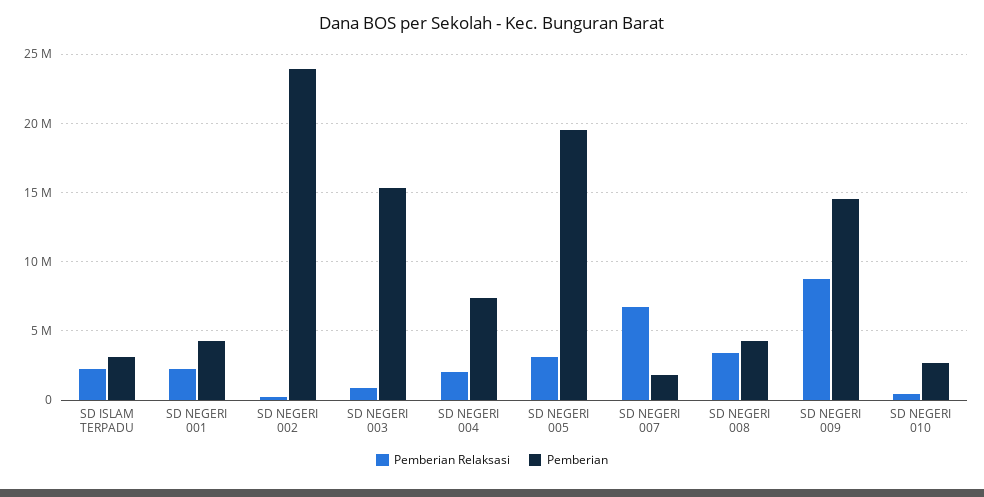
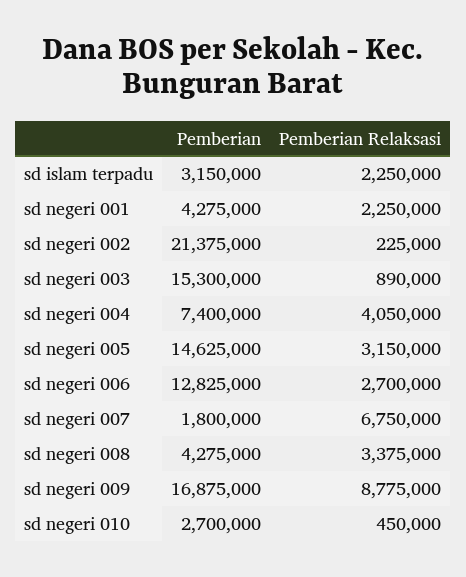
  {
    "Pemberian Relaksasi": {
      "SD ISLAM TERPADU": 2250000,
      "SD NEGERI 001": 2250000,
      "SD NEGERI 002": 225000,
      "SD NEGERI 003": 890000,
-     "SD NEGERI 004": 2000000,
+     "SD NEGERI 004": 4050000,
      "SD NEGERI 005": 3150000,
      "SD NEGERI 007": 6750000,
      "SD NEGERI 008": 3375000,
      "SD NEGERI 009": 8775000,
-     "SD NEGERI 010": 450000
+     "SD NEGERI 010": 450000,
+     "sd negeri 006": 2700000
    },
    "Pemberian": {
      "SD ISLAM TERPADU": 3150000,
      "SD NEGERI 001": 4275000,
-     "SD NEGERI 002": 24000000,
+     "SD NEGERI 002": 21375000,
      "SD NEGERI 003": 15300000,
      "SD NEGERI 004": 7400000,
-     "SD NEGERI 005": 19500000,
+     "SD NEGERI 005": 14625000,
      "SD NEGERI 007": 1800000,
      "SD NEGERI 008": 4275000,
-     "SD NEGERI 009": 14500000,
+     "SD NEGERI 009": 16875000,
-     "SD NEGERI 010": 2700000
+     "SD NEGERI 010": 2700000,
+     "sd negeri 006": 12825000
    }
  }

